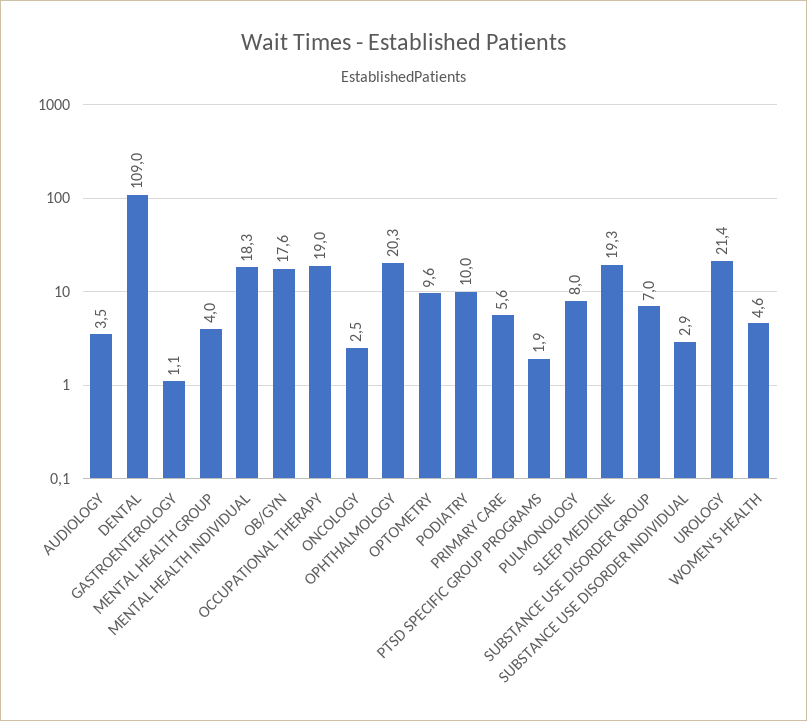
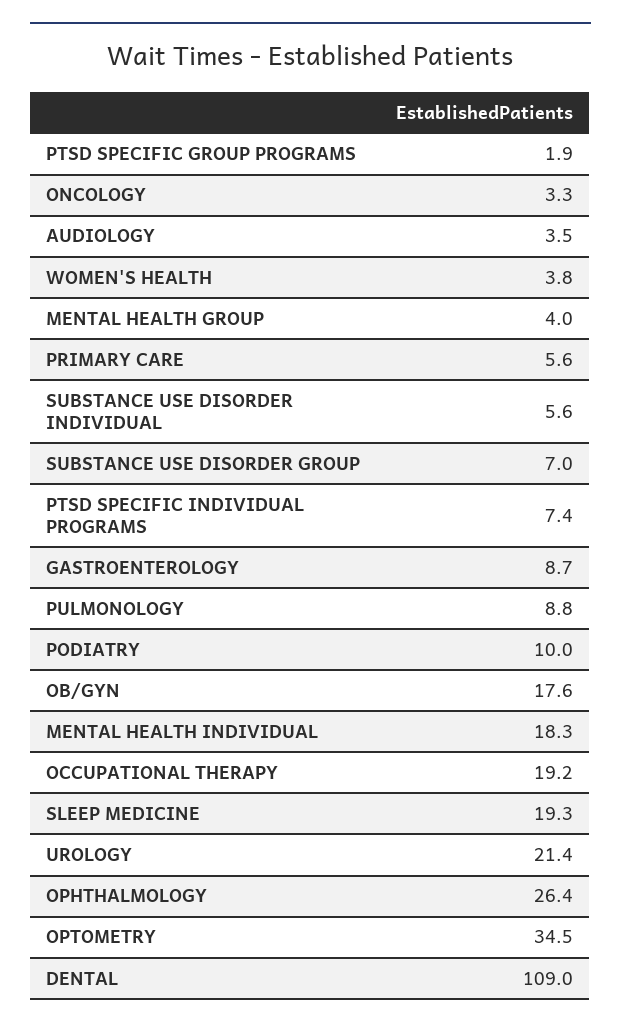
  {
    "AUDIOLOGY": 3.5,
    "DENTAL": 109,
-   "GASTROENTEROLOGY": 1.1,
+   "GASTROENTEROLOGY": 8.7,
    "MENTAL HEALTH GROUP": 4,
    "MENTAL HEALTH INDIVIDUAL": 18.3,
    "OB/GYN": 17.6,
-   "OCCUPATIONAL THERAPY": 19,
+   "OCCUPATIONAL THERAPY": 19.2,
-   "ONCOLOGY": 2.5,
+   "ONCOLOGY": 3.3,
-   "OPHTHALMOLOGY": 20.3,
+   "OPHTHALMOLOGY": 26.4,
-   "OPTOMETRY": 9.6,
+   "OPTOMETRY": 34.5,
    "PODIATRY": 10,
    "PRIMARY CARE": 5.6,
    "PTSD SPECIFIC GROUP PROGRAMS": 1.9,
-   "PULMONOLOGY": 8,
+   "PULMONOLOGY": 8.8,
    "SLEEP MEDICINE": 19.3,
    "SUBSTANCE USE DISORDER GROUP": 7,
-   "SUBSTANCE USE DISORDER INDIVIDUAL": 2.9,
+   "SUBSTANCE USE DISORDER INDIVIDUAL": 5.6,
    "UROLOGY": 21.4,
-   "WOMEN'S HEALTH": 4.6
+   "WOMEN'S HEALTH": 3.8,
+   "PTSD SPECIFIC INDIVIDUAL PROGRAMS": 7.4
  }

